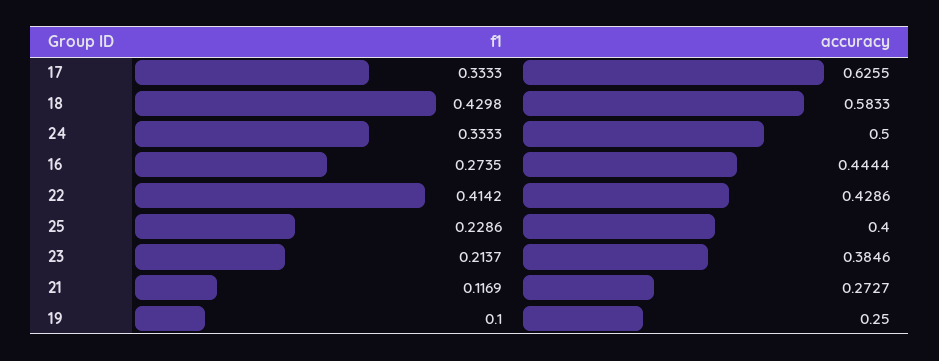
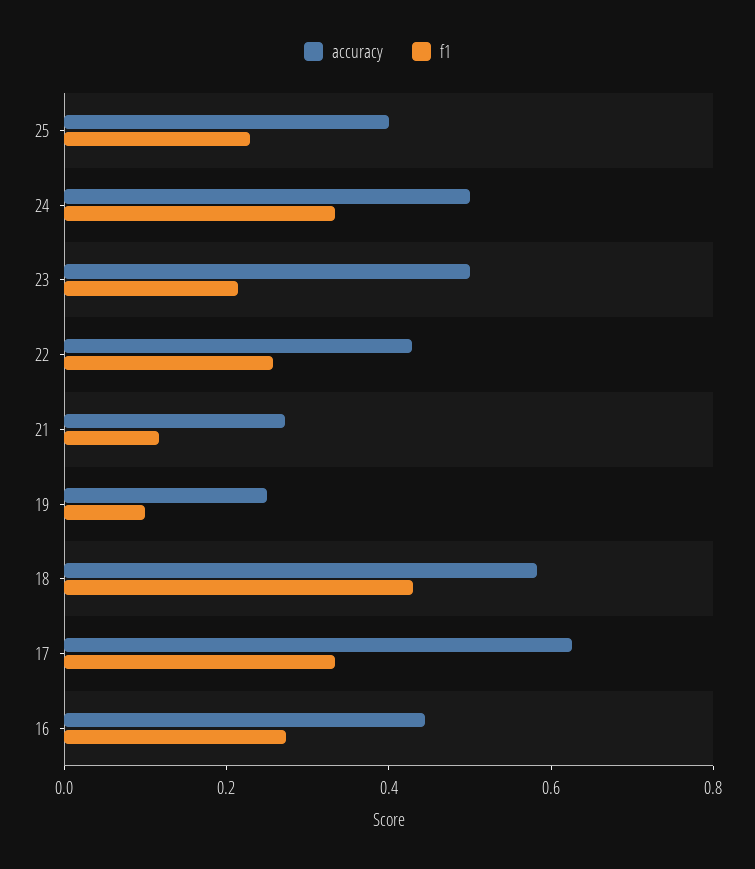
  {
    "f1": {
      "17": 0.3333,
      "18": 0.4298,
      "24": 0.3333,
      "16": 0.2735,
-     "22": 0.4142,
+     "22": 0.25,
      "25": 0.2286,
      "23": 0.2137,
      "21": 0.1169,
      "19": 0.1
    },
    "accuracy": {
      "17": 0.6255,
      "18": 0.5833,
      "24": 0.5,
      "16": 0.4444,
      "22": 0.4286,
      "25": 0.4,
-     "23": 0.3846,
+     "23": 0.5,
      "21": 0.2727,
      "19": 0.25
    }
  }

